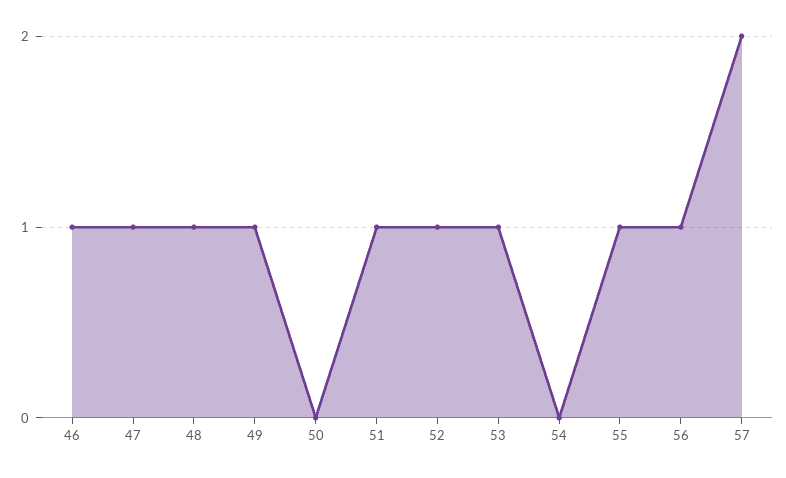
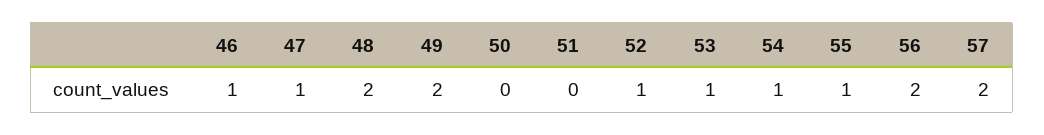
  {
    "46": 1,
    "47": 1,
-   "48": 1,
+   "48": 2,
-   "49": 1,
+   "49": 2,
    "50": 0,
-   "51": 1,
+   "51": 0,
    "52": 1,
    "53": 1,
-   "54": 0,
+   "54": 1,
    "55": 1,
-   "56": 1,
+   "56": 2,
    "57": 2
  }

